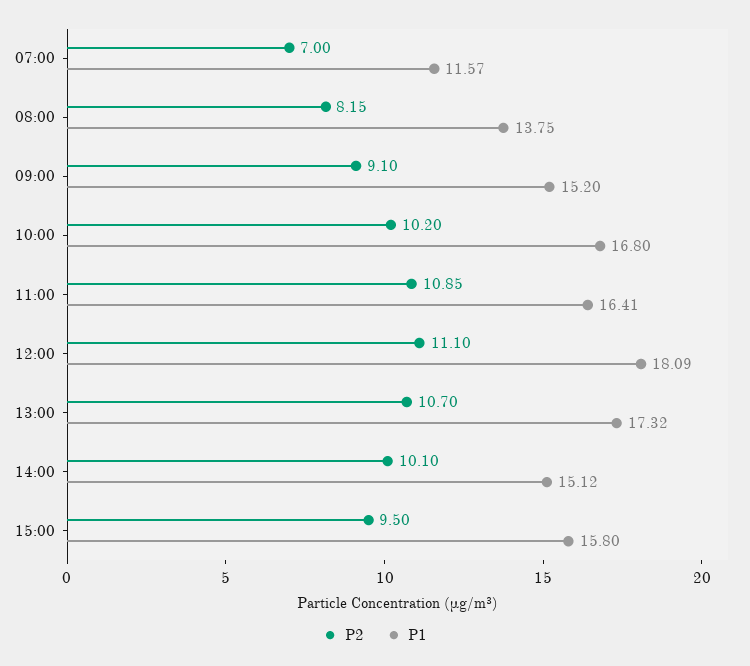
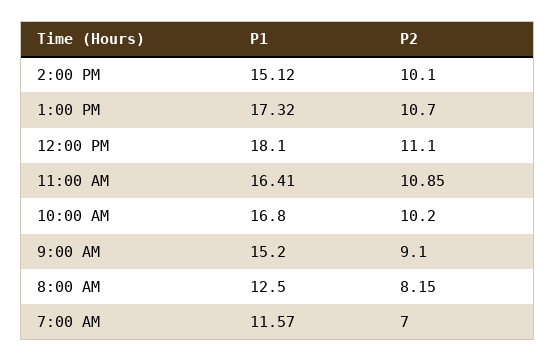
  {
    "P2": {
      "07:00": 7,
      "08:00": 8.15,
      "09:00": 9.1,
      "10:00": 10.2,
      "11:00": 10.85,
      "12:00": 11.1,
      "13:00": 10.7,
-     "14:00": 10.1,
+     "14:00": 10.1
-     "15:00": 9.5
    },
    "P1": {
      "07:00": 11.57,
-     "08:00": 13.75,
+     "08:00": 12.5,
      "09:00": 15.2,
      "10:00": 16.8,
      "11:00": 16.41,
-     "12:00": 18.09,
+     "12:00": 18.1,
      "13:00": 17.32,
-     "14:00": 15.12,
+     "14:00": 15.12
-     "15:00": 15.8
    }
  }

